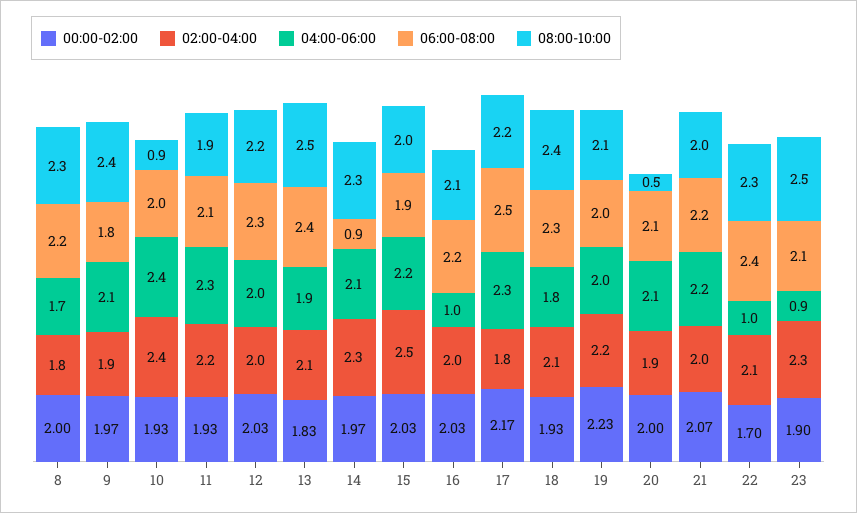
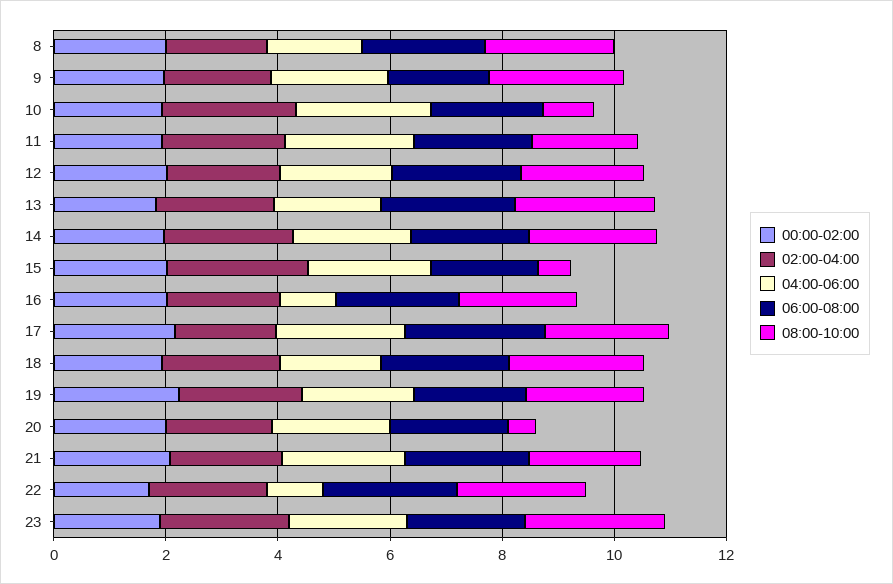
  {
    "00:00-02:00": {
      "8": 2,
      "9": 1.97,
      "10": 1.93,
      "11": 1.93,
      "12": 2.03,
      "13": 1.83,
      "14": 1.97,
      "15": 2.03,
      "16": 2.03,
      "17": 2.17,
      "18": 1.93,
      "19": 2.23,
      "20": 2,
      "21": 2.07,
      "22": 1.7,
      "23": 1.9
    },
    "02:00-04:00": {
      "8": 1.8,
      "9": 1.9,
      "10": 2.4,
      "11": 2.2,
      "12": 2,
      "13": 2.1,
      "14": 2.3,
      "15": 2.5,
      "16": 2,
      "17": 1.8,
      "18": 2.1,
      "19": 2.2,
      "20": 1.9,
      "21": 2,
      "22": 2.1,
      "23": 2.3
    },
    "04:00-06:00": {
      "8": 1.7,
      "9": 2.1,
      "10": 2.4,
      "11": 2.3,
      "12": 2,
      "13": 1.9,
      "14": 2.1,
      "15": 2.2,
      "16": 1,
      "17": 2.3,
      "18": 1.8,
      "19": 2,
      "20": 2.1,
      "21": 2.2,
      "22": 1,
-     "23": 0.9
+     "23": 2
    },
    "06:00-08:00": {
      "8": 2.2,
      "9": 1.8,
      "10": 2,
      "11": 2.1,
      "12": 2.3,
      "13": 2.4,
-     "14": 0.9,
+     "14": 2,
      "15": 1.9,
      "16": 2.2,
      "17": 2.5,
      "18": 2.3,
      "19": 2,
      "20": 2.1,
      "21": 2.2,
      "22": 2.4,
      "23": 2.1
    },
    "08:00-10:00": {
      "8": 2.3,
      "9": 2.4,
      "10": 0.9,
      "11": 1.9,
      "12": 2.2,
      "13": 2.5,
      "14": 2.3,
-     "15": 2,
+     "15": 0.5,
      "16": 2.1,
      "17": 2.2,
      "18": 2.4,
      "19": 2.1,
      "20": 0.5,
      "21": 2,
      "22": 2.3,
      "23": 2.5
    }
  }

